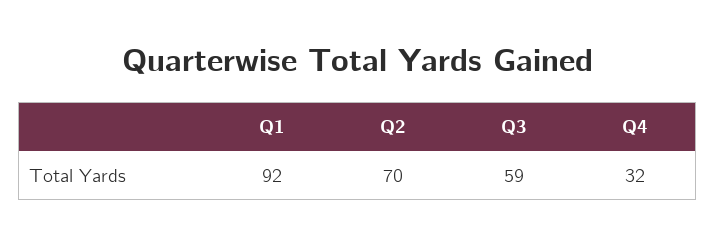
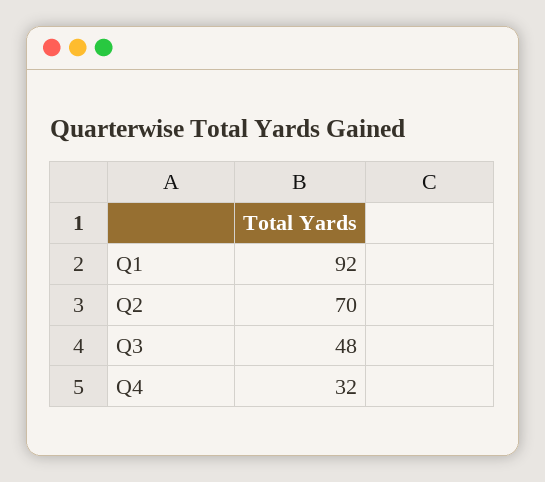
  {
    "Q1": 92,
    "Q2": 70,
-   "Q3": 59,
+   "Q3": 48,
    "Q4": 32
  }

